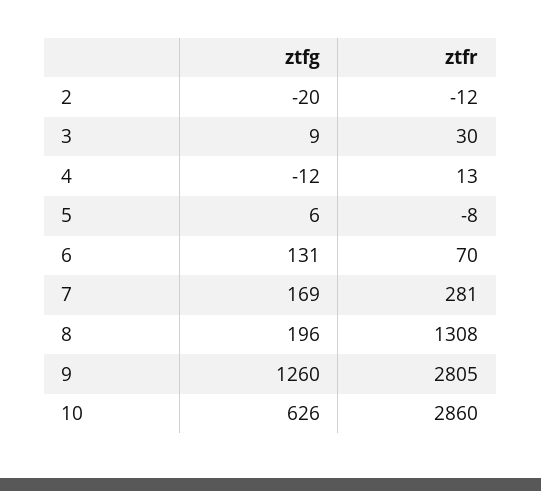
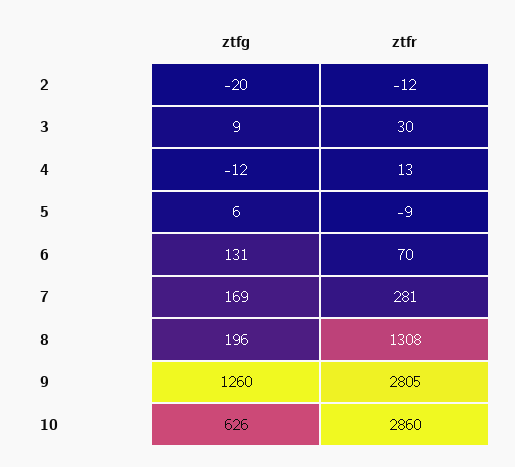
  {
    "ztfg": {
      "2": -20,
      "3": 9,
      "4": -12,
      "5": 6,
      "6": 131,
      "7": 169,
      "8": 196,
      "9": 1260,
      "10": 626
    },
    "ztfr": {
      "2": -12,
      "3": 30,
      "4": 13,
-     "5": -8,
+     "5": -9,
      "6": 70,
      "7": 281,
      "8": 1308,
      "9": 2805,
      "10": 2860
    }
  }

